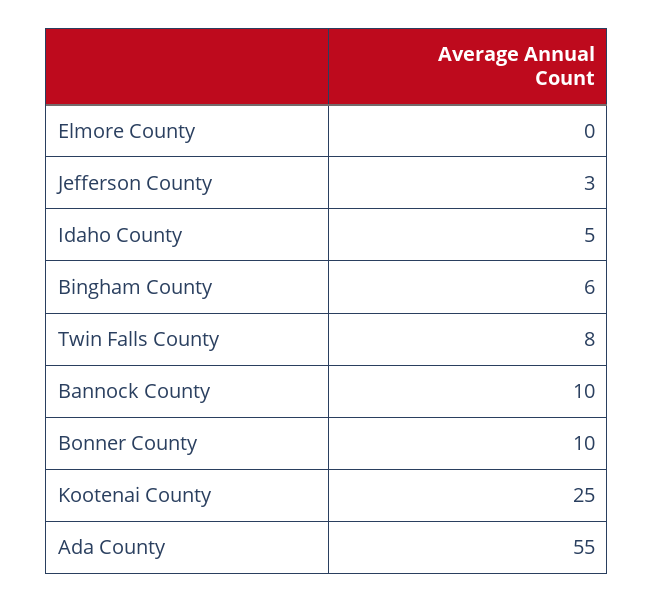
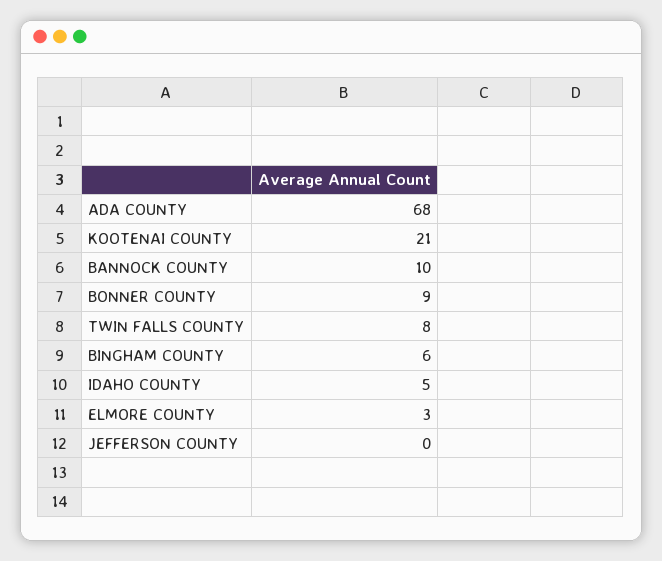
  {
-   "Elmore County": 0,
+   "Elmore County": 3,
-   "Jefferson County": 3,
+   "Jefferson County": 0,
    "Idaho County": 5,
    "Bingham County": 6,
    "Twin Falls County": 8,
    "Bannock County": 10,
-   "Bonner County": 10,
+   "Bonner County": 9,
-   "Kootenai County": 25,
+   "Kootenai County": 21,
-   "Ada County": 55
+   "Ada County": 68
  }

